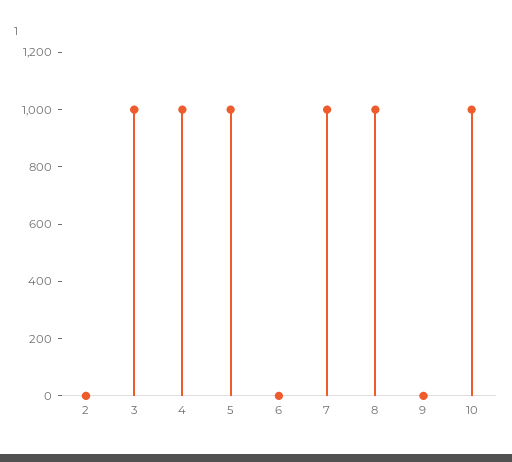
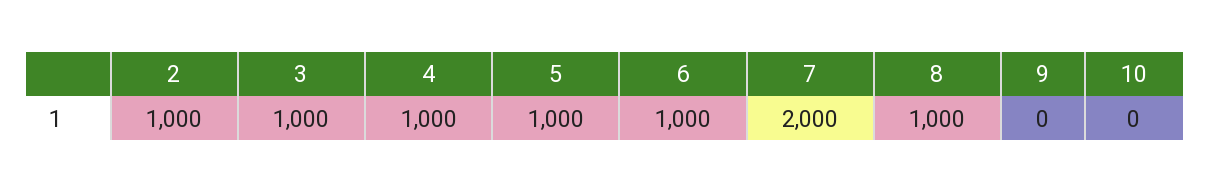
  {
-   "2": 0,
+   "2": 1000,
    "3": 1000,
    "4": 1000,
    "5": 1000,
-   "6": 0,
+   "6": 1000,
-   "7": 1000,
+   "7": 2000,
    "8": 1000,
    "9": 0,
-   "10": 1000
+   "10": 0
  }

